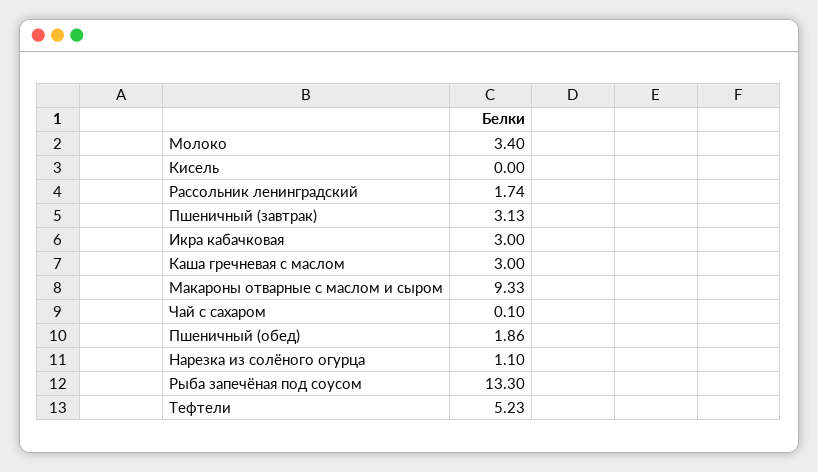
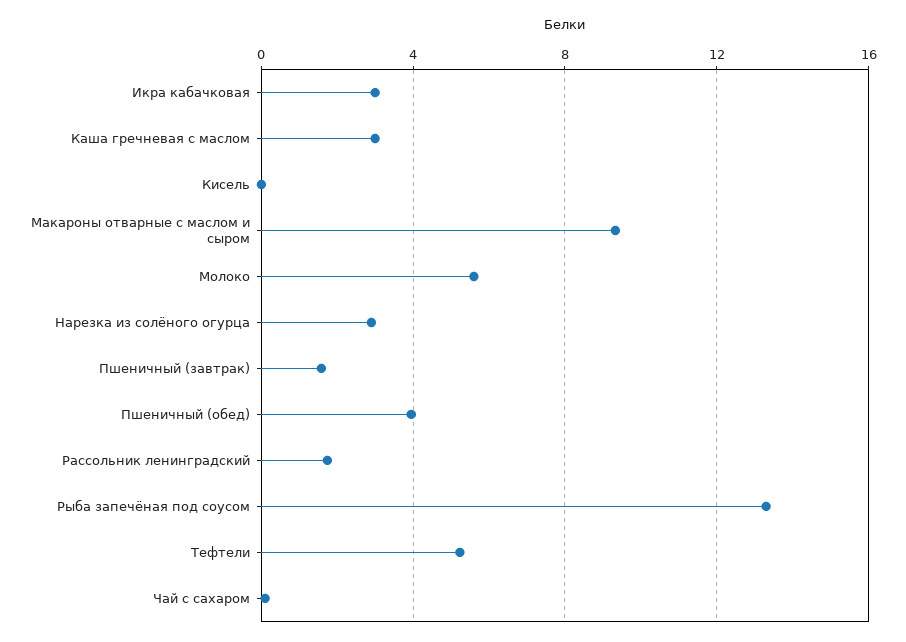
  {
-   "Молоко": 3.4,
+   "Молоко": 5.5,
    "Кисель": 0,
    "Рассольник ленинградский": 1.74,
-   "Пшеничный (завтрак)": 3.13,
+   "Пшеничный (завтрак)": 1.5,
    "Икра кабачковая": 3,
    "Каша гречневая с маслом": 3,
    "Макароны отварные с маслом и сыром": 9.33,
    "Чай с сахаром": 0.1,
-   "Пшеничный (обед)": 1.86,
+   "Пшеничный (обед)": 4,
-   "Нарезка из солёного огурца": 1.1,
+   "Нарезка из солёного огурца": 3,
    "Рыба запечёная под соусом": 13.3,
    "Тефтели": 5.23
  }

